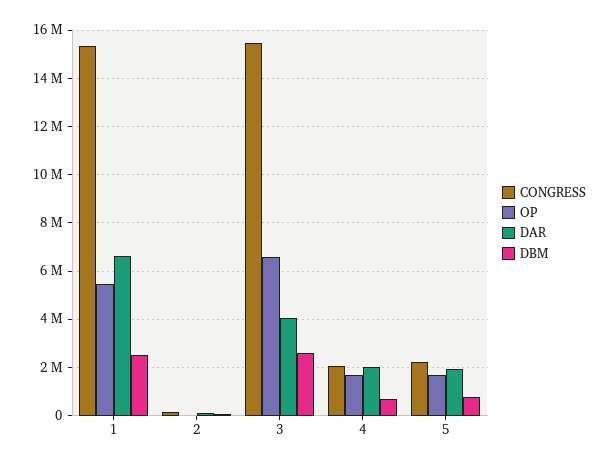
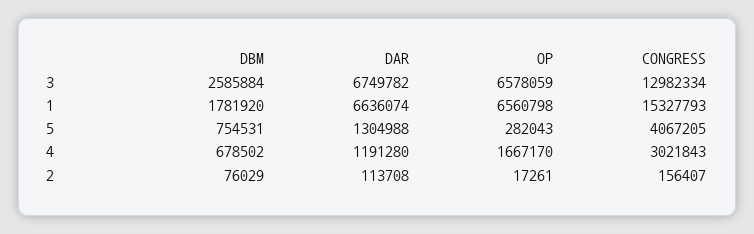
  {
    "CONGRESS": {
      "1": 15327793,
      "2": 156407,
-     "3": 15500000,
+     "3": 12982334,
-     "4": 2000000,
+     "4": 3021843,
-     "5": 2250000
+     "5": 4067205
    },
    "OP": {
-     "1": 5500000,
+     "1": 6560798,
      "2": 17261,
      "3": 6578059,
      "4": 1667170,
-     "5": 1750000
+     "5": 282043
    },
    "DAR": {
      "1": 6636074,
      "2": 113708,
-     "3": 4000000,
+     "3": 6749782,
-     "4": 2000000,
+     "4": 1191280,
-     "5": 2000000
+     "5": 1304988
    },
    "DBM": {
-     "1": 2500000,
+     "1": 1781920,
      "2": 76029,
      "3": 2585884,
      "4": 678502,
      "5": 754531
    }
  }

